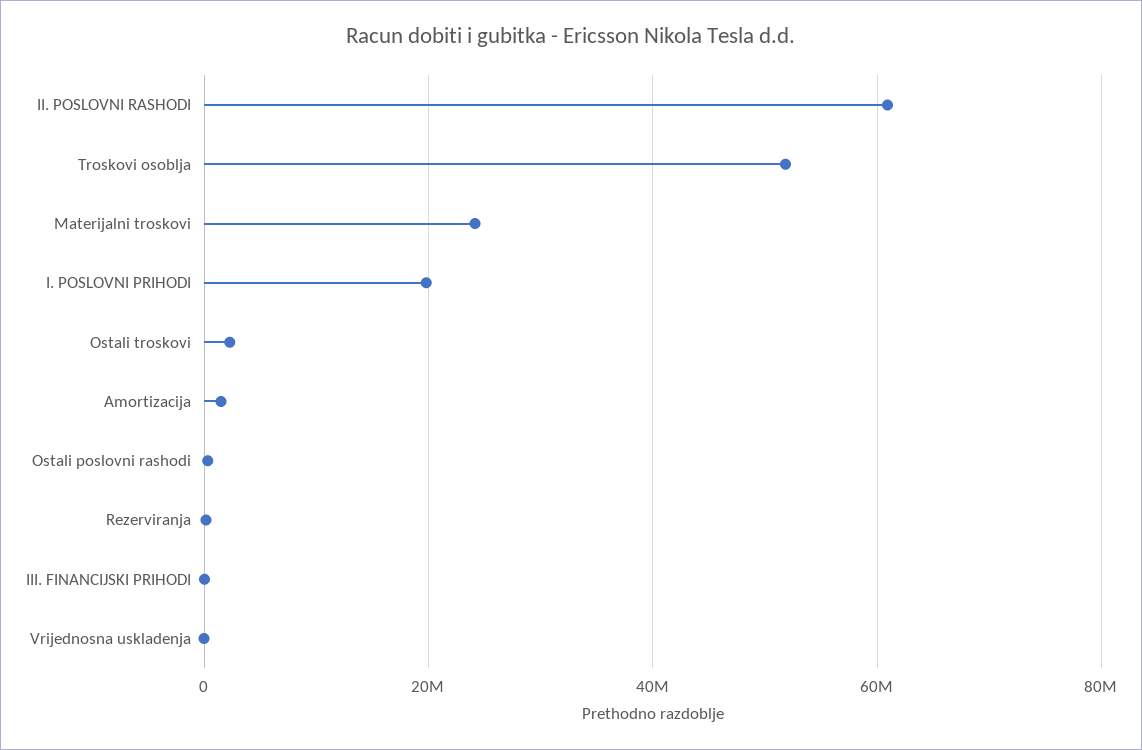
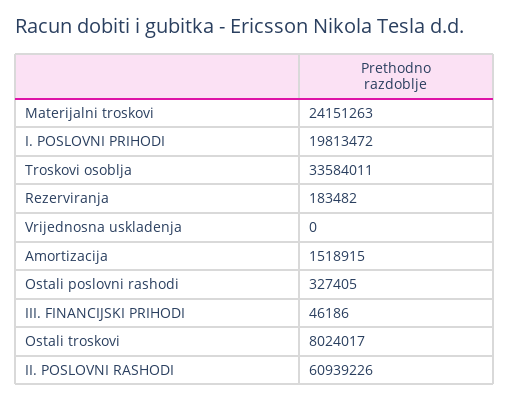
  {
    "II. POSLOVNI RASHODI": 60939226,
-   "Troskovi osoblja": 52000000,
+   "Troskovi osoblja": 33584011,
    "Materijalni troskovi": 24151263,
    "I. POSLOVNI PRIHODI": 19813472,
-   "Ostali troskovi": 2000000,
+   "Ostali troskovi": 8024017,
    "Amortizacija": 1518915,
    "Ostali poslovni rashodi": 327405,
    "Rezerviranja": 183482,
    "III. FINANCIJSKI PRIHODI": 46186,
    "Vrijednosna uskladenja": 0
  }

